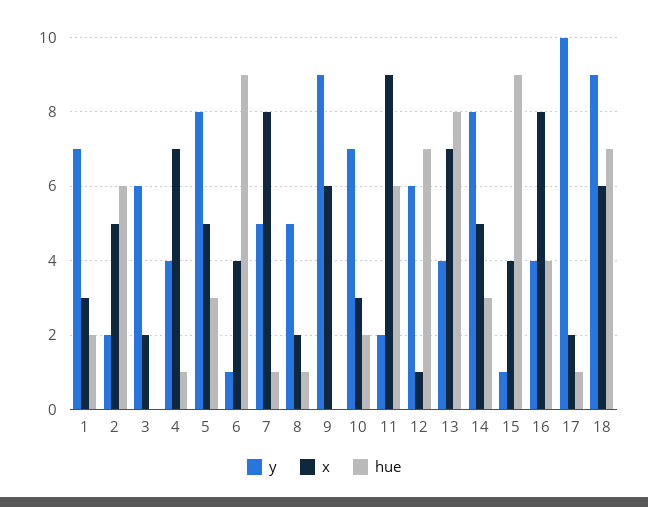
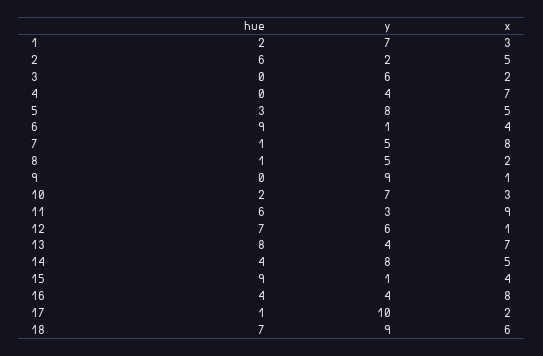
  {
    "y": {
      "1": 7,
      "2": 2,
      "3": 6,
      "4": 4,
      "5": 8,
      "6": 1,
      "7": 5,
      "8": 5,
      "9": 9,
      "10": 7,
-     "11": 2,
+     "11": 3,
      "12": 6,
      "13": 4,
      "14": 8,
      "15": 1,
      "16": 4,
      "17": 10,
      "18": 9
    },
    "x": {
      "1": 3,
      "2": 5,
      "3": 2,
      "4": 7,
      "5": 5,
      "6": 4,
      "7": 8,
      "8": 2,
-     "9": 6,
+     "9": 1,
      "10": 3,
      "11": 9,
      "12": 1,
      "13": 7,
      "14": 5,
      "15": 4,
      "16": 8,
      "17": 2,
      "18": 6
    },
    "hue": {
      "1": 2,
      "2": 6,
      "3": 0,
-     "4": 1,
+     "4": 0,
      "5": 3,
      "6": 9,
      "7": 1,
      "8": 1,
      "9": 0,
      "10": 2,
      "11": 6,
      "12": 7,
      "13": 8,
-     "14": 3,
+     "14": 4,
      "15": 9,
      "16": 4,
      "17": 1,
      "18": 7
    }
  }

